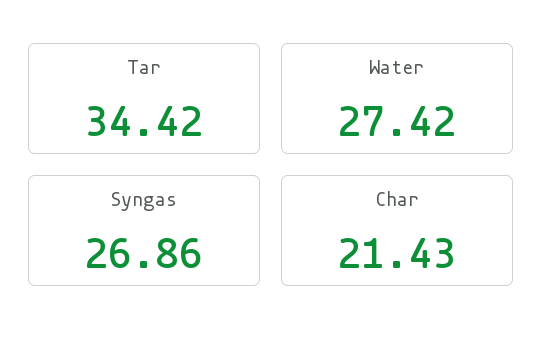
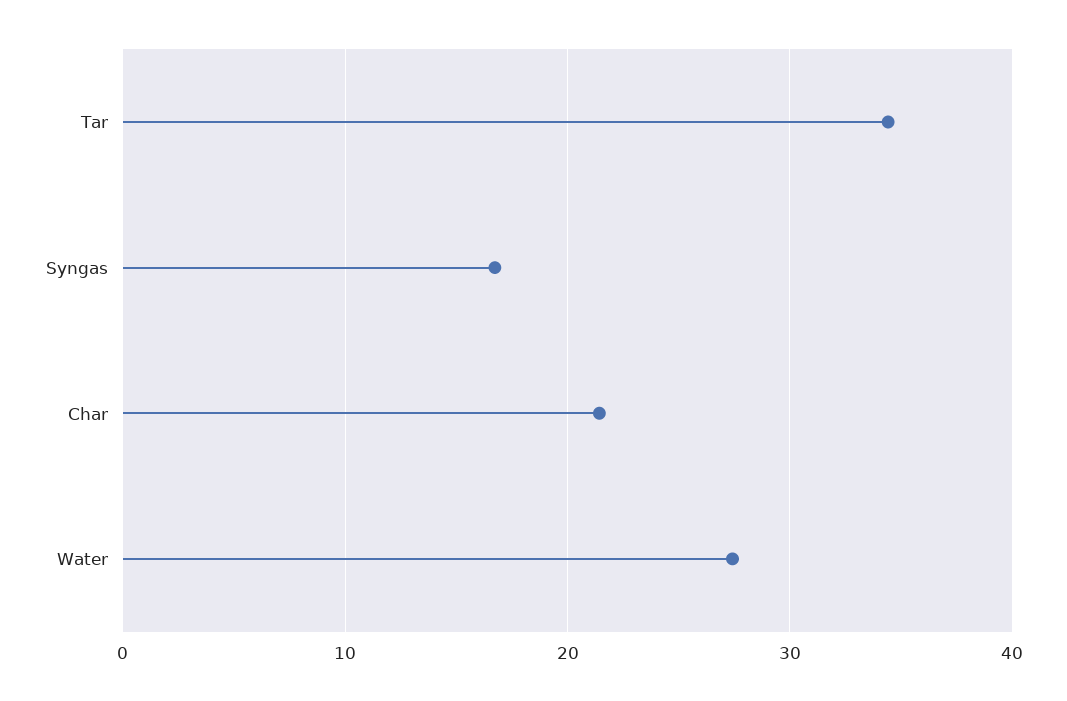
  {
    "Tar": 34.42,
    "Water": 27.42,
-   "Syngas": 26.86,
+   "Syngas": 17,
    "Char": 21.43
  }

